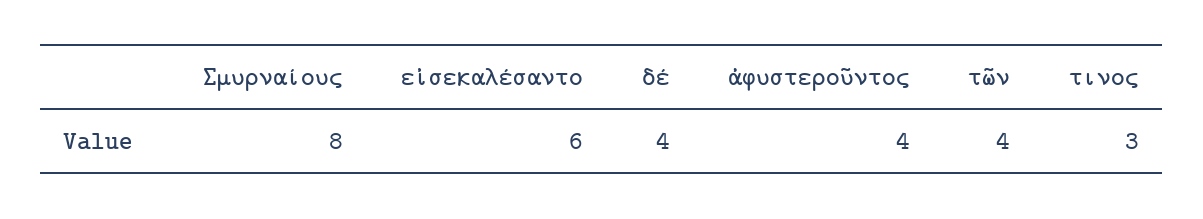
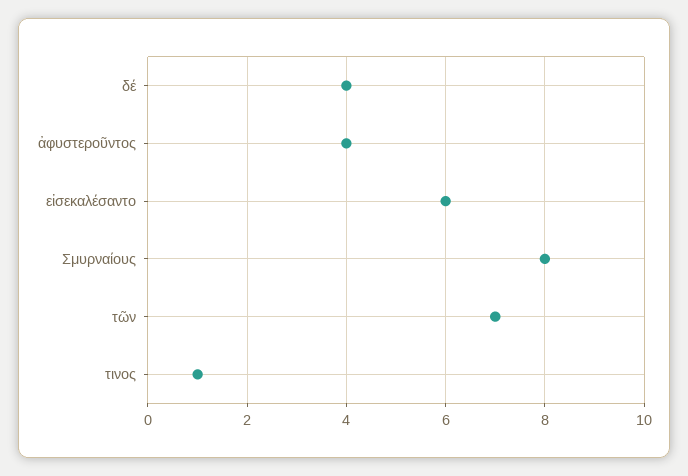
  {
    "Σμυρναίους": 8,
    "εἰσεκαλέσαντο": 6,
    "δέ": 4,
    "ἀφυστεροῦντος": 4,
-   "τῶν": 4,
+   "τῶν": 7,
-   "τινος": 3
+   "τινος": 1
  }

